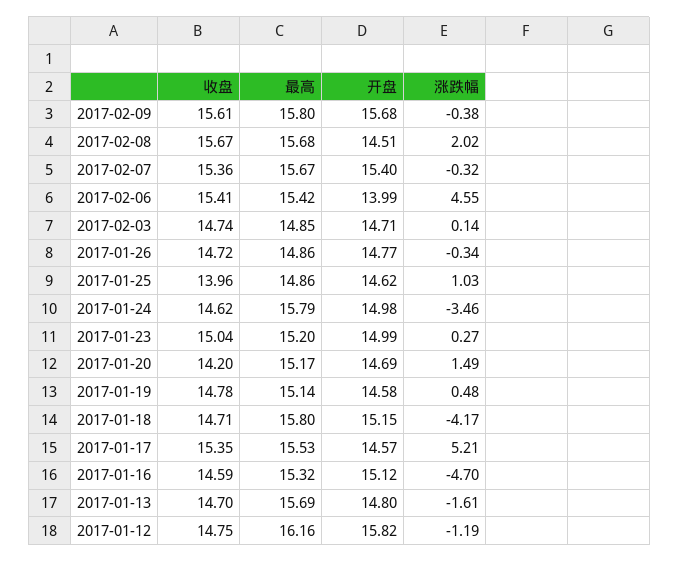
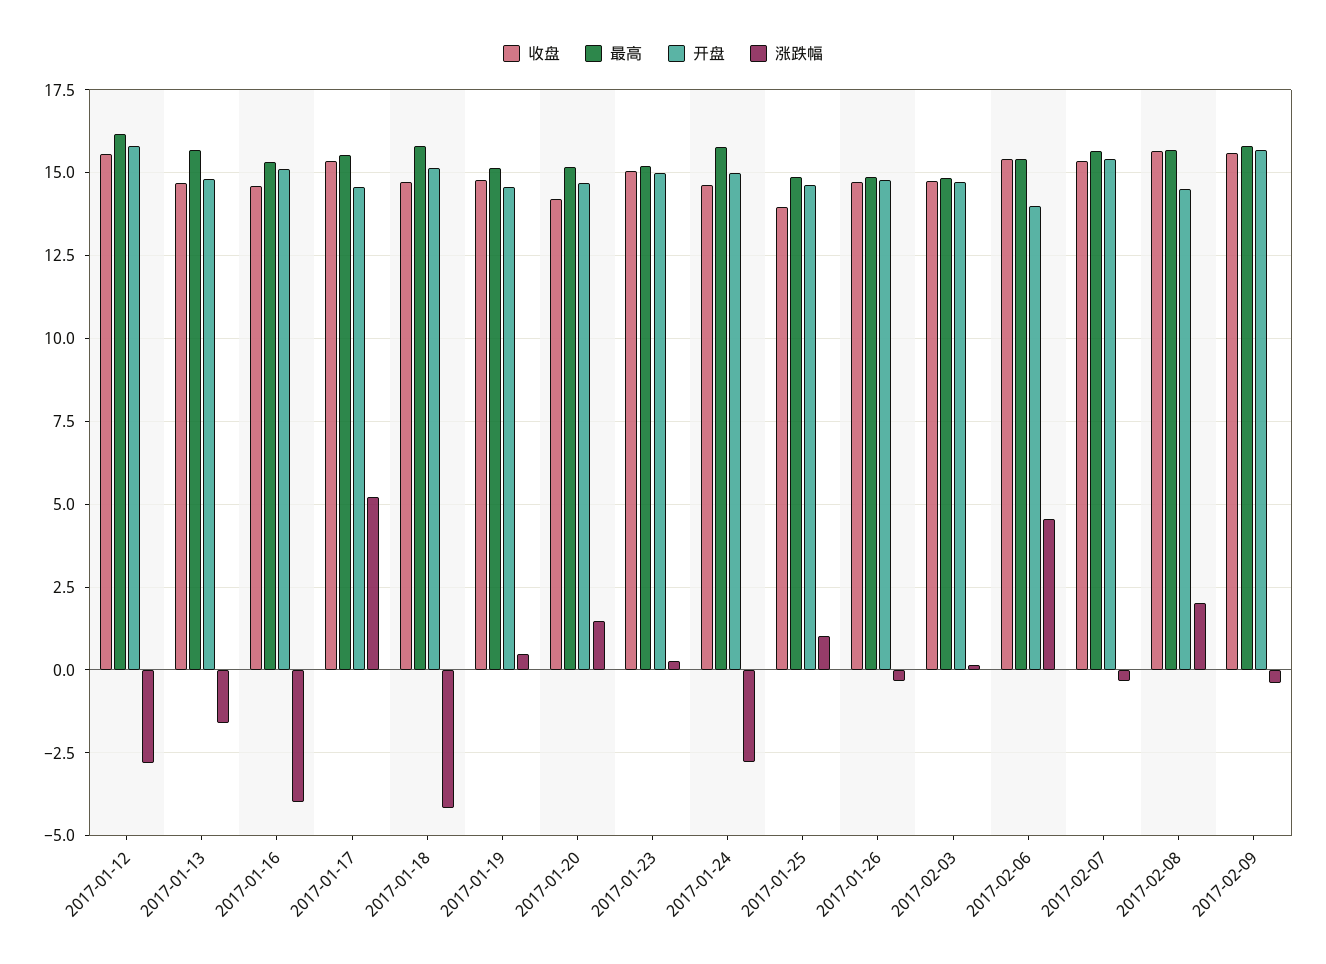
  {
    "收盘": {
      "2017-02-09": 15.61,
      "2017-02-08": 15.67,
      "2017-02-07": 15.36,
      "2017-02-06": 15.41,
      "2017-02-03": 14.74,
      "2017-01-26": 14.72,
      "2017-01-25": 13.96,
      "2017-01-24": 14.62,
      "2017-01-23": 15.04,
      "2017-01-20": 14.2,
      "2017-01-19": 14.78,
      "2017-01-18": 14.71,
      "2017-01-17": 15.35,
      "2017-01-16": 14.59,
      "2017-01-13": 14.7,
-     "2017-01-12": 14.75
+     "2017-01-12": 15.5
    },
    "最高": {
      "2017-02-09": 15.8,
      "2017-02-08": 15.68,
      "2017-02-07": 15.67,
      "2017-02-06": 15.42,
      "2017-02-03": 14.85,
      "2017-01-26": 14.86,
      "2017-01-25": 14.86,
      "2017-01-24": 15.79,
      "2017-01-23": 15.2,
      "2017-01-20": 15.17,
      "2017-01-19": 15.14,
      "2017-01-18": 15.8,
      "2017-01-17": 15.53,
      "2017-01-16": 15.32,
      "2017-01-13": 15.69,
      "2017-01-12": 16.16
    },
    "开盘": {
      "2017-02-09": 15.68,
      "2017-02-08": 14.51,
      "2017-02-07": 15.4,
      "2017-02-06": 13.99,
      "2017-02-03": 14.71,
      "2017-01-26": 14.77,
      "2017-01-25": 14.62,
      "2017-01-24": 14.98,
      "2017-01-23": 14.99,
      "2017-01-20": 14.69,
      "2017-01-19": 14.58,
      "2017-01-18": 15.15,
      "2017-01-17": 14.57,
      "2017-01-16": 15.12,
      "2017-01-13": 14.8,
      "2017-01-12": 15.82
    },
    "涨跌幅": {
      "2017-02-09": -0.38,
      "2017-02-08": 2.02,
      "2017-02-07": -0.32,
      "2017-02-06": 4.55,
      "2017-02-03": 0.14,
      "2017-01-26": -0.34,
      "2017-01-25": 1.03,
-     "2017-01-24": -3.46,
+     "2017-01-24": -2.75,
      "2017-01-23": 0.27,
      "2017-01-20": 1.49,
      "2017-01-19": 0.48,
      "2017-01-18": -4.17,
      "2017-01-17": 5.21,
-     "2017-01-16": -4.7,
+     "2017-01-16": -4,
      "2017-01-13": -1.61,
-     "2017-01-12": -1.19
+     "2017-01-12": -2.75
    }
  }

